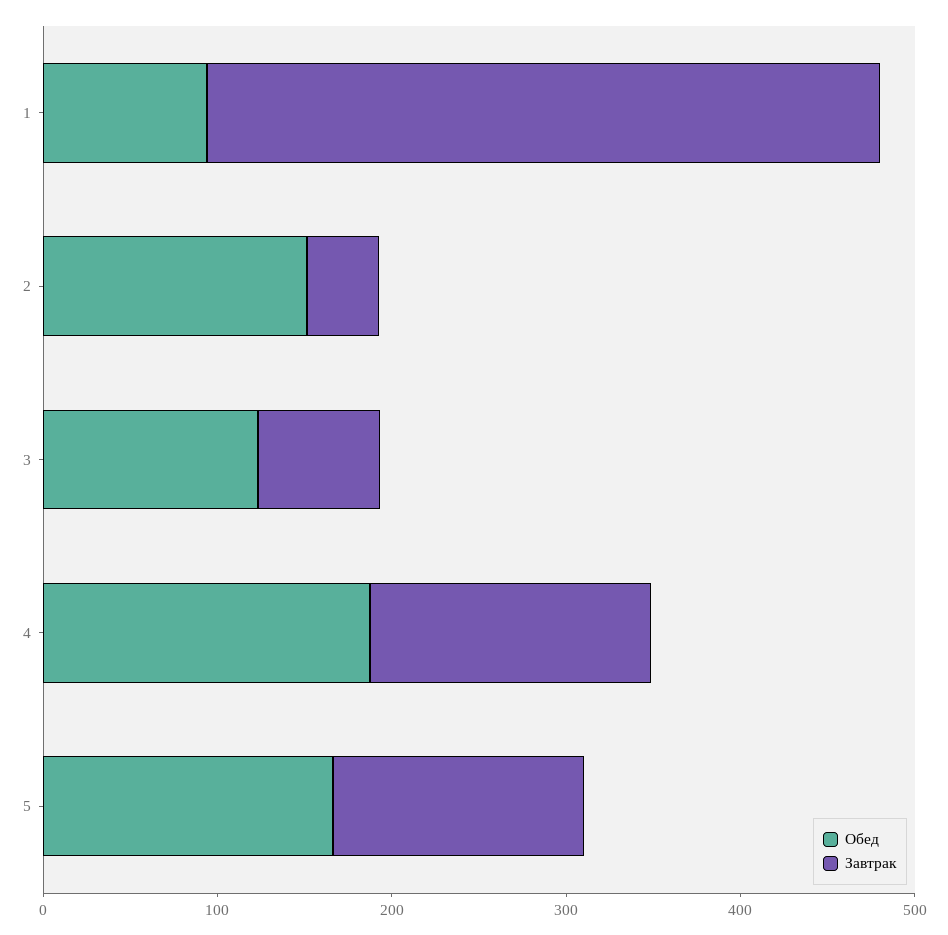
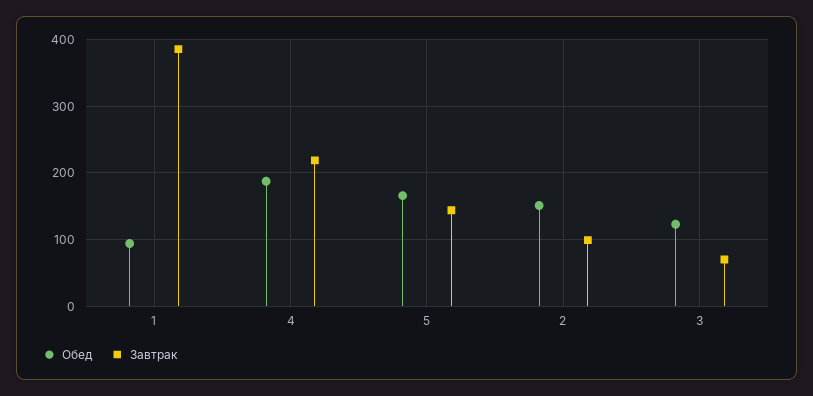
  {
    "Обед": {
      "1": 90,
      "2": 150,
      "3": 120,
      "4": 190,
      "5": 170
    },
    "Завтрак": {
      "1": 390,
-     "2": 40,
+     "2": 100,
      "3": 70,
-     "4": 160,
+     "4": 220,
      "5": 140
    }
  }

